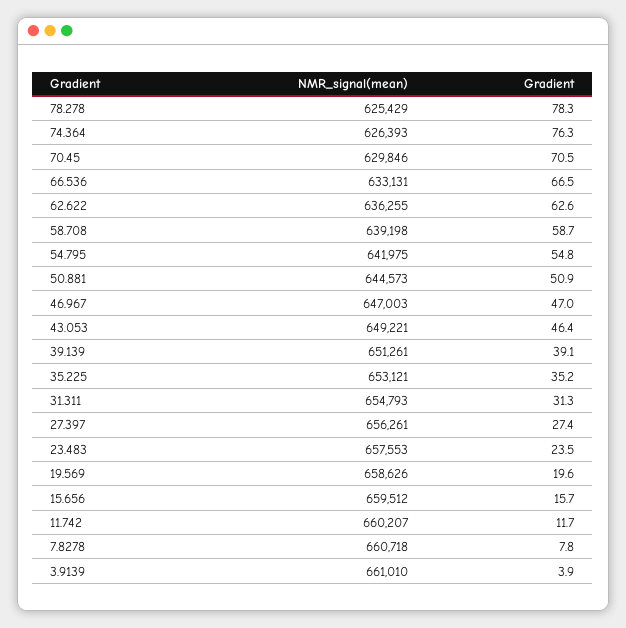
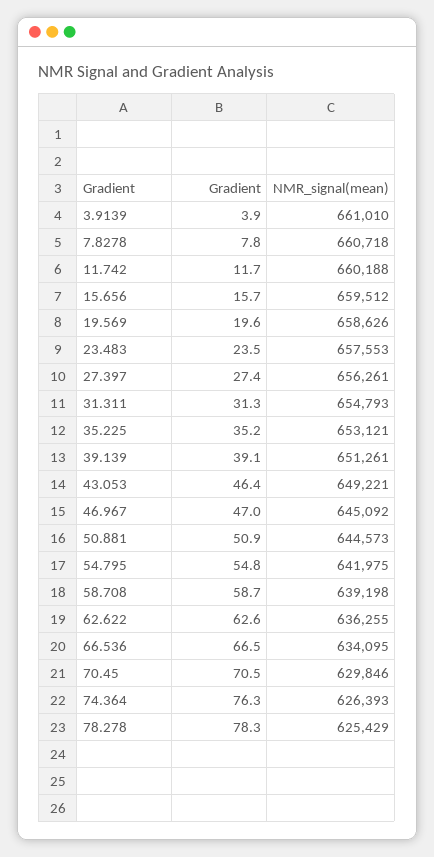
  {
    "NMR_signal(mean)": {
      "78.278": 625429,
      "74.364": 626393,
      "70.45": 629846,
-     "66.536": 633131,
+     "66.536": 634095,
      "62.622": 636255,
      "58.708": 639198,
      "54.795": 641975,
      "50.881": 644573,
-     "46.967": 647003,
+     "46.967": 645092,
      "43.053": 649221,
      "39.139": 651261,
      "35.225": 653121,
      "31.311": 654793,
      "27.397": 656261,
      "23.483": 657553,
      "19.569": 658626,
      "15.656": 659512,
-     "11.742": 660207,
+     "11.742": 660188,
      "7.8278": 660718,
      "3.9139": 661010
    },
    "Gradient": {
      "78.278": 78.3,
      "74.364": 76.3,
      "70.45": 70.5,
      "66.536": 66.5,
      "62.622": 62.6,
      "58.708": 58.7,
      "54.795": 54.8,
      "50.881": 50.9,
      "46.967": 47,
      "43.053": 46.4,
      "39.139": 39.1,
      "35.225": 35.2,
      "31.311": 31.3,
      "27.397": 27.4,
      "23.483": 23.5,
      "19.569": 19.6,
      "15.656": 15.7,
      "11.742": 11.7,
      "7.8278": 7.8,
      "3.9139": 3.9
    }
  }

